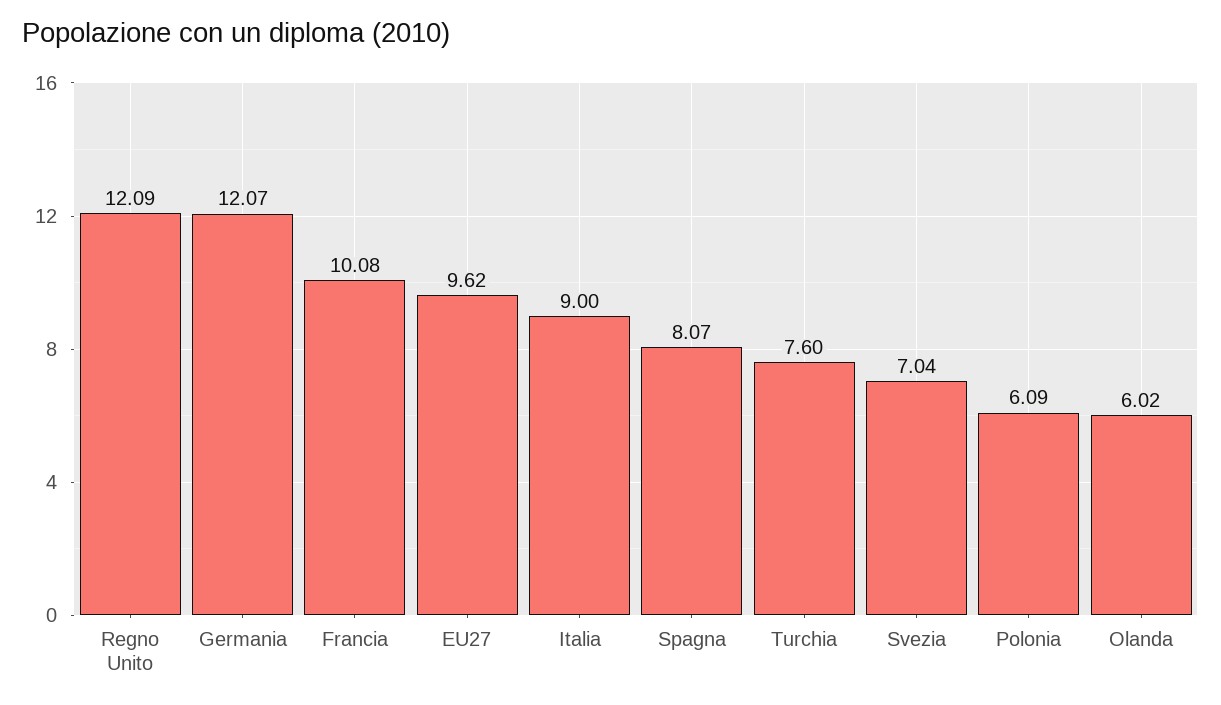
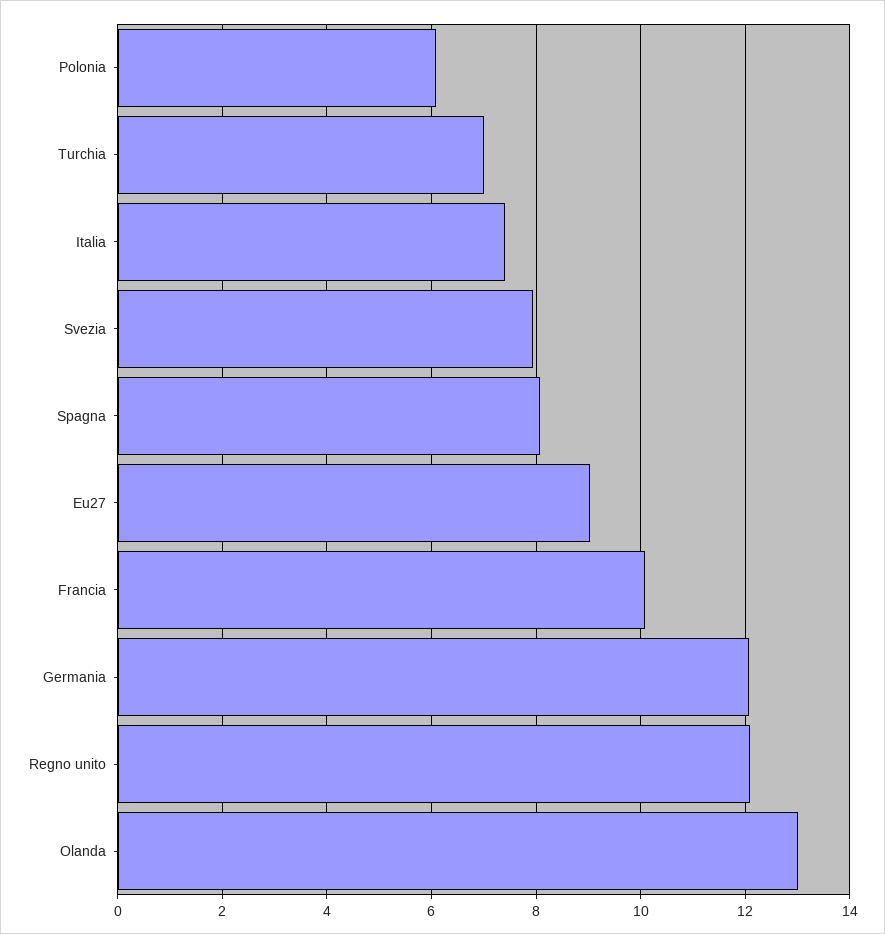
  {
    "Regno Unito": 12.09,
    "Germania": 12.07,
    "Francia": 10.08,
-   "EU27": 9.62,
+   "EU27": 9,
-   "Italia": 9,
+   "Italia": 7.4,
    "Spagna": 8.07,
-   "Turchia": 7.6,
+   "Turchia": 7,
-   "Svezia": 7.04,
+   "Svezia": 8,
    "Polonia": 6.09,
-   "Olanda": 6.02
+   "Olanda": 13
  }

